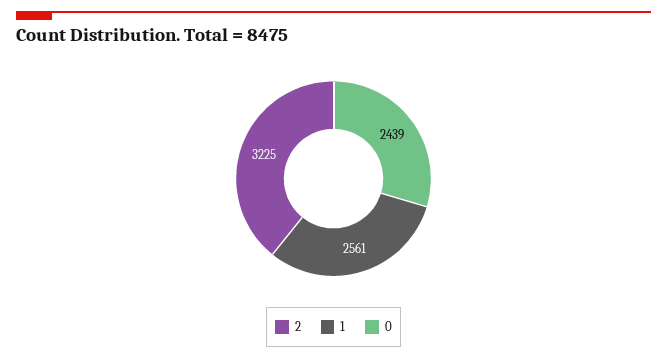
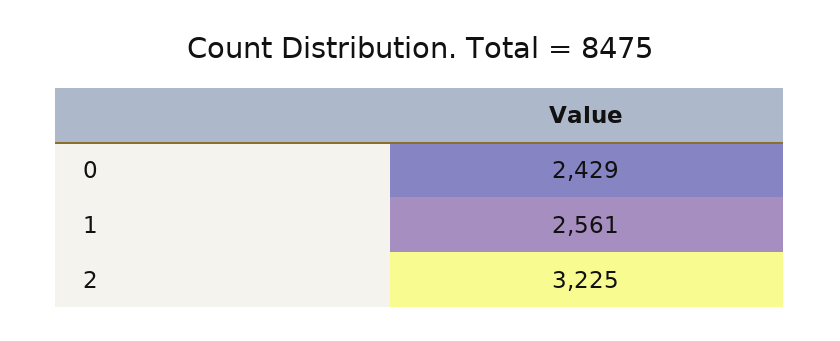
  {
    "2": 3225,
    "1": 2561,
-   "0": 2439
+   "0": 2429
  }

